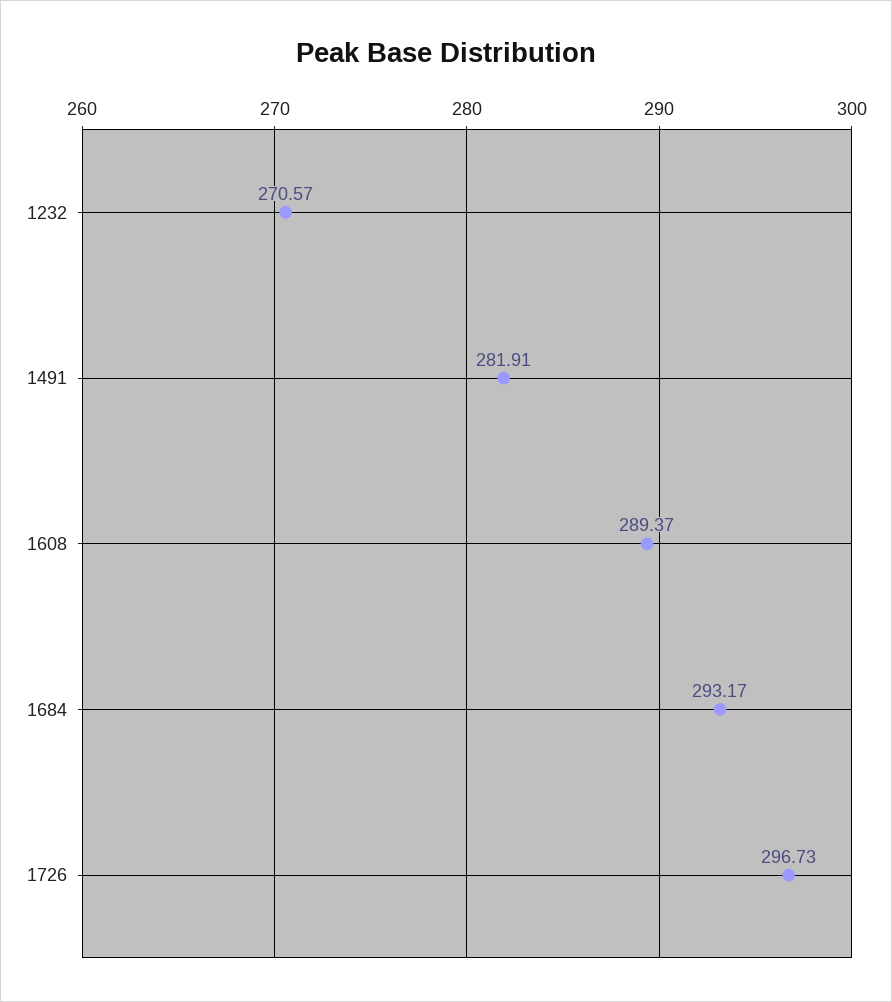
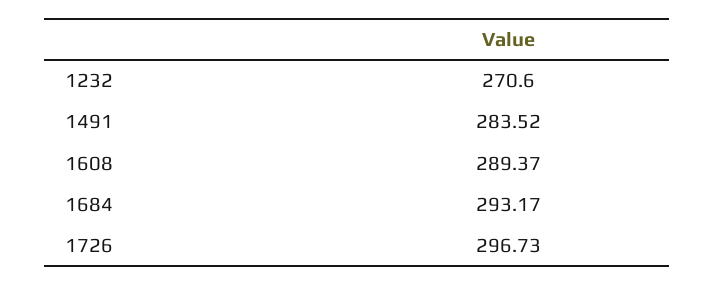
  {
-   "1232": 270.57,
+   "1232": 270.6,
-   "1491": 281.91,
+   "1491": 283.52,
    "1608": 289.37,
    "1684": 293.17,
    "1726": 296.73
  }

